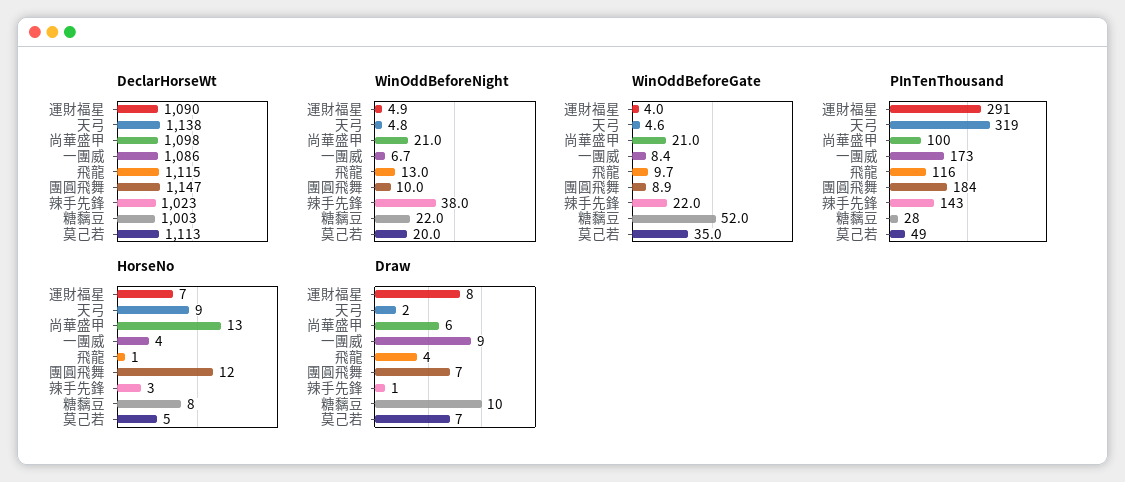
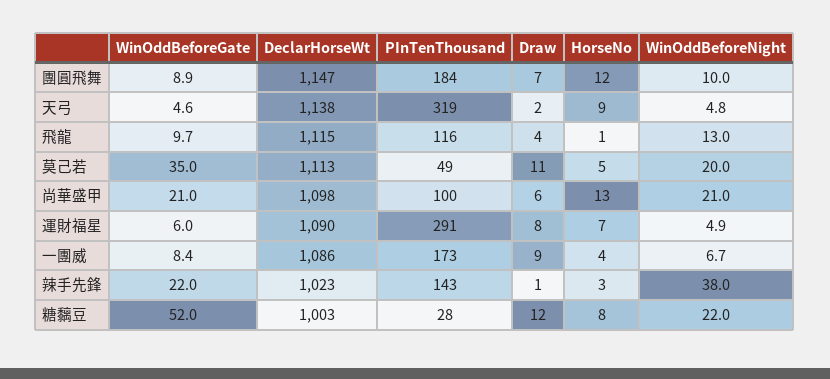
  {
    "DeclarHorseWt": {
      "運財福星": 1090,
      "天弓": 1138,
      "尚華盛甲": 1098,
      "一團威": 1086,
      "飛龍": 1115,
      "團圓飛舞": 1147,
      "辣手先鋒": 1023,
      "糖黐豆": 1003,
      "莫己若": 1113
    },
    "WinOddBeforeNight": {
      "運財福星": 4.9,
      "天弓": 4.8,
      "尚華盛甲": 21,
      "一團威": 6.7,
      "飛龍": 13,
      "團圓飛舞": 10,
      "辣手先鋒": 38,
      "糖黐豆": 22,
      "莫己若": 20
    },
    "WinOddBeforeGate": {
-     "運財福星": 4,
+     "運財福星": 6,
      "天弓": 4.6,
      "尚華盛甲": 21,
      "一團威": 8.4,
      "飛龍": 9.7,
      "團圓飛舞": 8.9,
      "辣手先鋒": 22,
      "糖黐豆": 52,
      "莫己若": 35
    },
    "PInTenThousand": {
      "運財福星": 291,
      "天弓": 319,
      "尚華盛甲": 100,
      "一團威": 173,
      "飛龍": 116,
      "團圓飛舞": 184,
      "辣手先鋒": 143,
      "糖黐豆": 28,
      "莫己若": 49
    },
    "HorseNo": {
      "運財福星": 7,
      "天弓": 9,
      "尚華盛甲": 13,
      "一團威": 4,
      "飛龍": 1,
      "團圓飛舞": 12,
      "辣手先鋒": 3,
      "糖黐豆": 8,
      "莫己若": 5
    },
    "Draw": {
      "運財福星": 8,
      "天弓": 2,
      "尚華盛甲": 6,
      "一團威": 9,
      "飛龍": 4,
      "團圓飛舞": 7,
      "辣手先鋒": 1,
-     "糖黐豆": 10,
+     "糖黐豆": 12,
-     "莫己若": 7
+     "莫己若": 11
    }
  }

